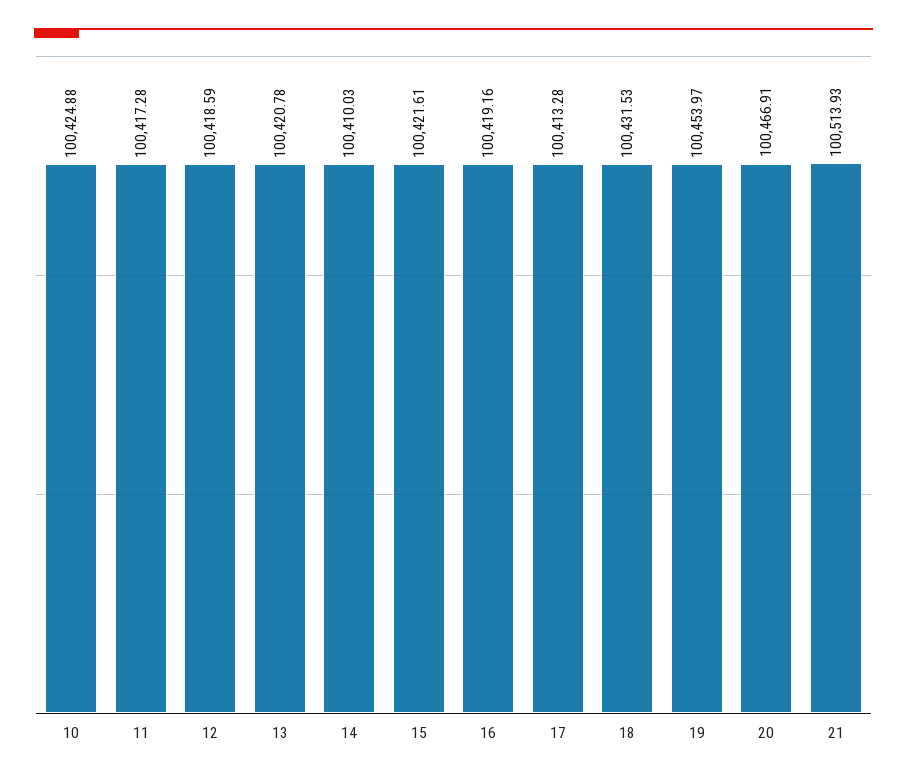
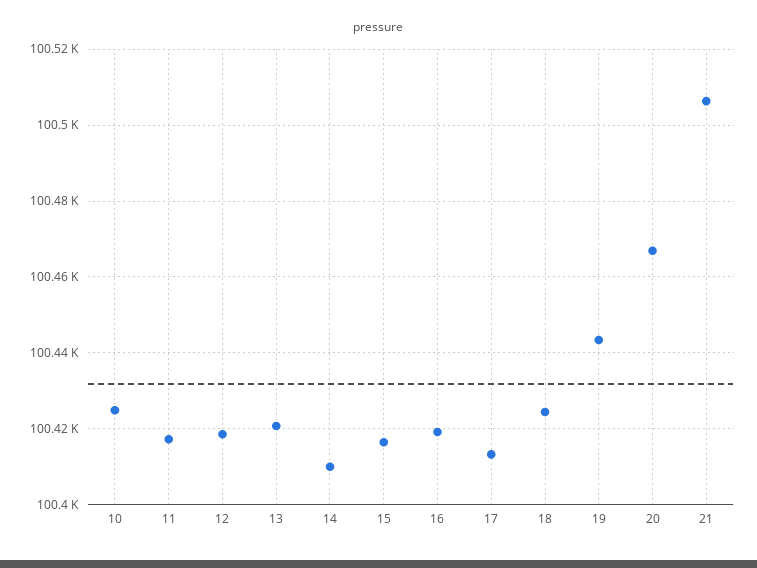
  {
    "10": 100424.88,
    "11": 100417.28,
    "12": 100418.59,
    "13": 100420.78,
    "14": 100410.03,
-   "15": 100421.61,
+   "15": 100416,
    "16": 100419.16,
    "17": 100413.28,
-   "18": 100431.53,
+   "18": 100424,
-   "19": 100453.97,
+   "19": 100444,
    "20": 100466.91,
-   "21": 100513.93
+   "21": 100506
  }

